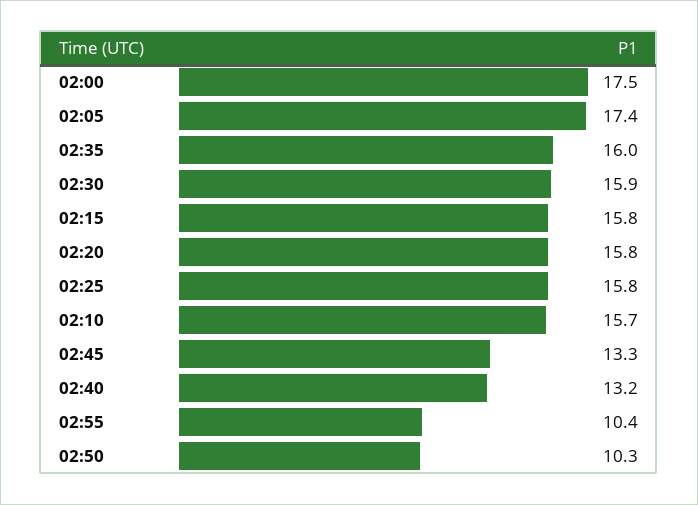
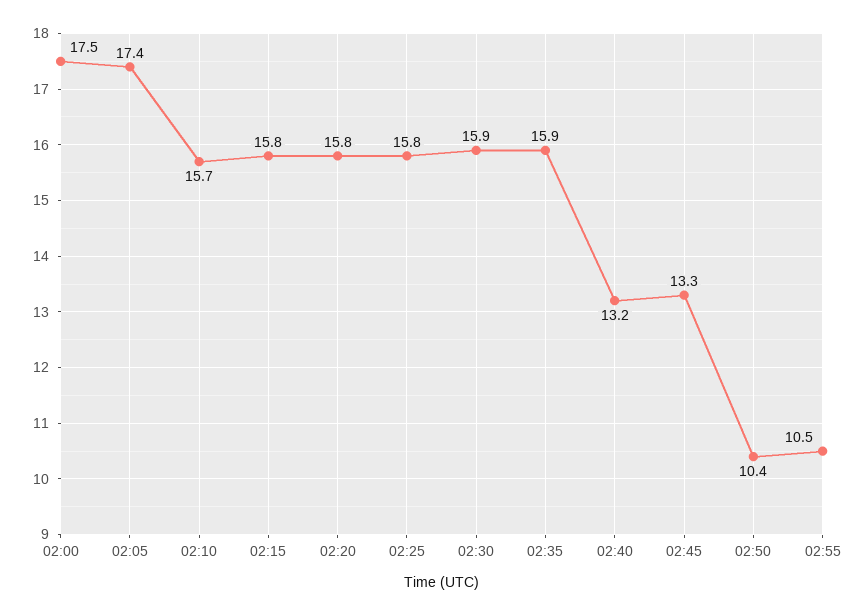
  {
    "02:00": 17.5,
    "02:05": 17.4,
-   "02:35": 16,
+   "02:35": 15.9,
    "02:30": 15.9,
    "02:15": 15.8,
    "02:20": 15.8,
    "02:25": 15.8,
    "02:10": 15.7,
    "02:45": 13.3,
    "02:40": 13.2,
-   "02:55": 10.4,
+   "02:55": 10.5,
-   "02:50": 10.3
+   "02:50": 10.4
  }

